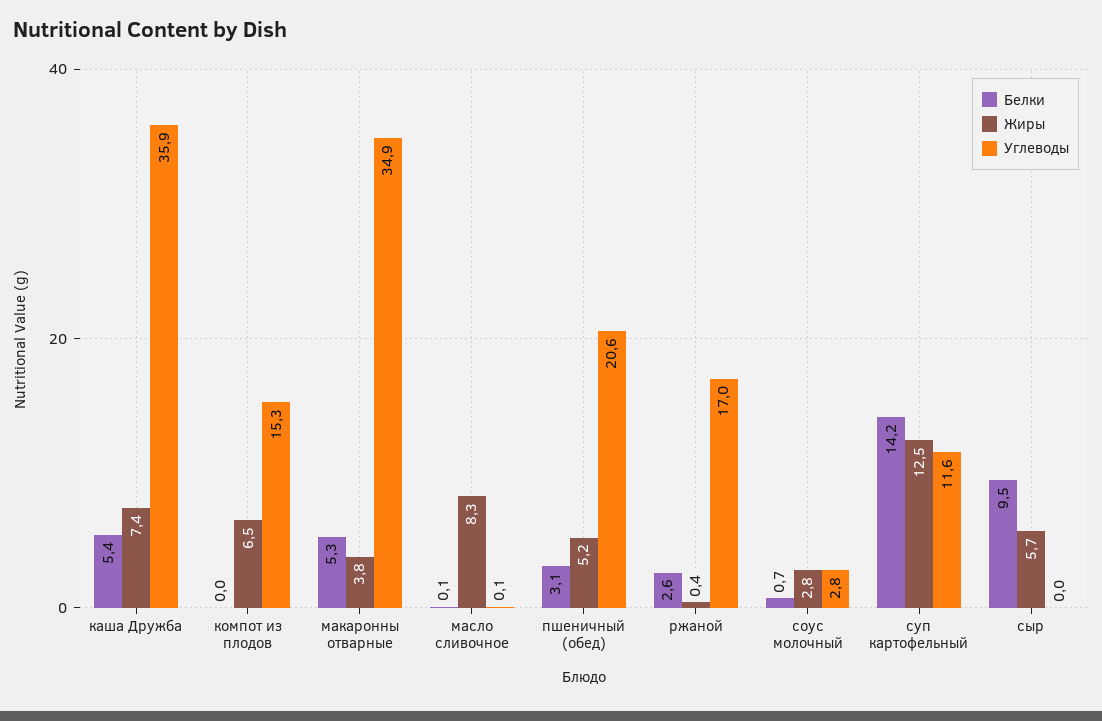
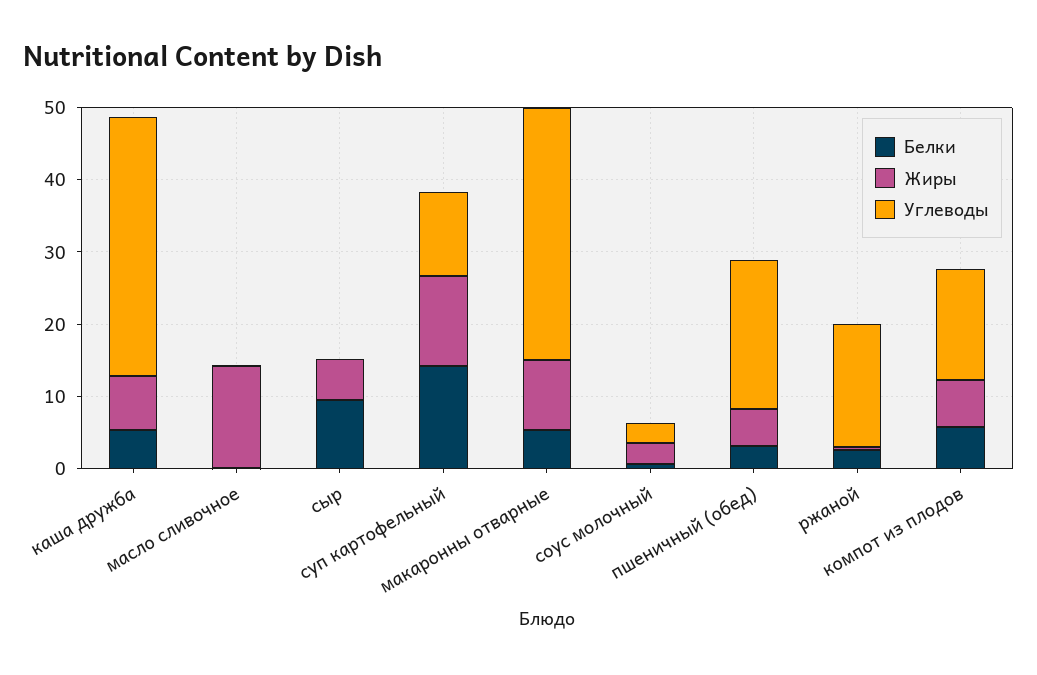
  {
    "Белки": {
      "каша Дружба": 5.4,
-     "компот из плодов": 0,
+     "компот из плодов": 6,
      "макаронны отварные": 5.3,
      "масло сливочное": 0.1,
      "пшеничный (обед)": 3.1,
      "ржаной": 2.6,
      "соус молочный": 0.7,
      "суп картофельный": 14.2,
      "сыр": 9.5
    },
    "Жиры": {
      "каша Дружба": 7.4,
      "компот из плодов": 6.5,
-     "макаронны отварные": 3.8,
+     "макаронны отварные": 10,
-     "масло сливочное": 8.3,
+     "масло сливочное": 14,
      "пшеничный (обед)": 5.2,
      "ржаной": 0.4,
      "соус молочный": 2.8,
      "суп картофельный": 12.5,
      "сыр": 5.7
    },
    "Углеводы": {
      "каша Дружба": 35.9,
      "компот из плодов": 15.3,
      "макаронны отварные": 34.9,
      "масло сливочное": 0.1,
      "пшеничный (обед)": 20.6,
      "ржаной": 17,
      "соус молочный": 2.8,
      "суп картофельный": 11.6,
      "сыр": 0
    }
  }

